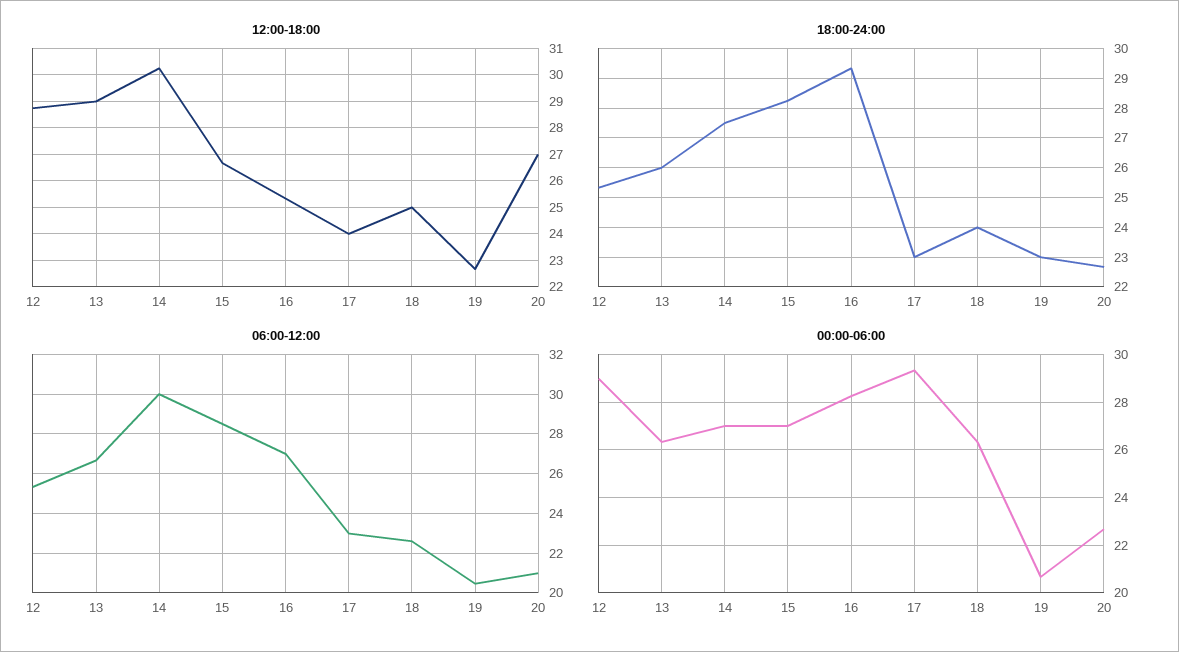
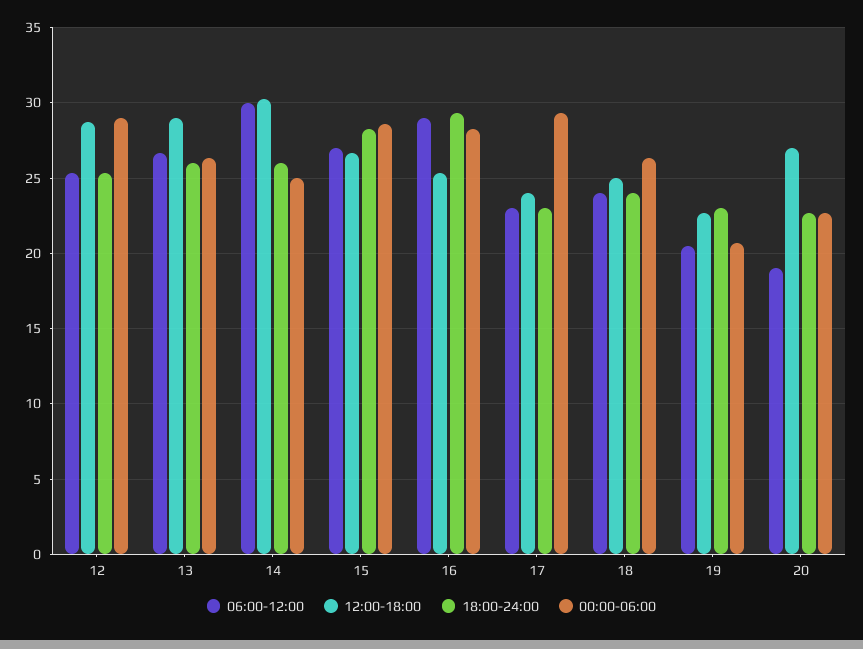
  {
    "12:00-18:00": {
      "12": 28.75,
      "13": 29,
      "14": 30.25,
      "15": 26.75,
      "16": 25.25,
      "17": 24,
      "18": 25,
      "19": 22.75,
      "20": 27
    },
    "18:00-24:00": {
      "12": 25.25,
      "13": 26,
-     "14": 27.5,
+     "14": 26,
      "15": 28.25,
      "16": 29.25,
      "17": 23,
      "18": 24,
      "19": 23,
      "20": 22.75
    },
    "06:00-12:00": {
      "12": 25.5,
      "13": 26.5,
      "14": 30,
-     "15": 28.5,
+     "15": 27,
-     "16": 27,
+     "16": 29,
      "17": 23,
-     "18": 22.5,
+     "18": 24,
      "19": 20.5,
-     "20": 21
+     "20": 19
    },
    "00:00-06:00": {
      "12": 29,
      "13": 26.5,
-     "14": 27,
+     "14": 25,
-     "15": 27,
+     "15": 28.5,
      "16": 28.5,
      "17": 29.5,
      "18": 26.5,
      "19": 20.5,
      "20": 22.5
    }
  }

